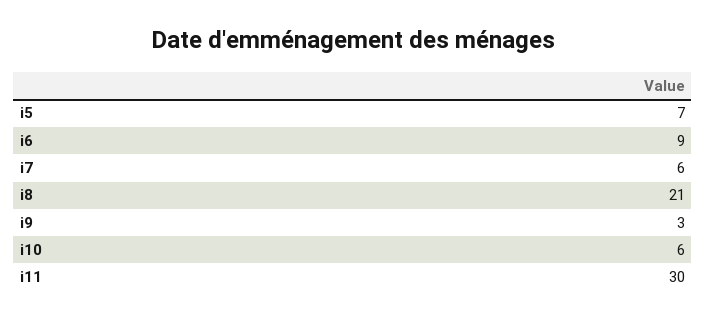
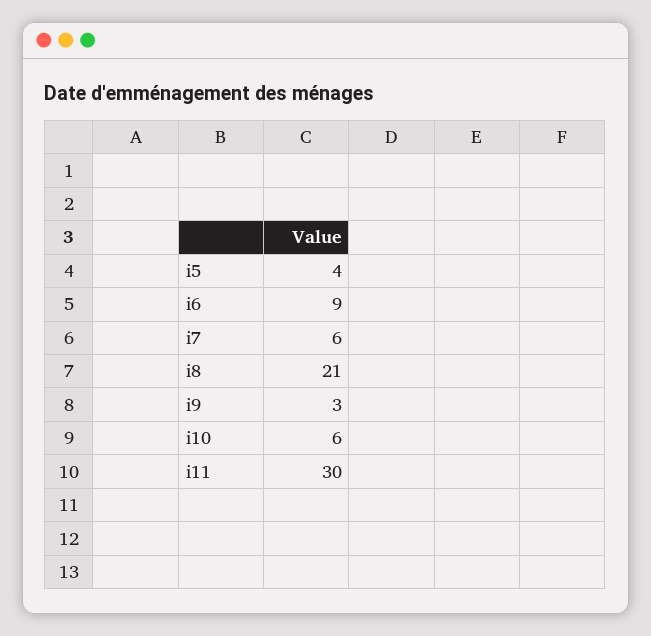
  {
-   "i5": 7,
+   "i5": 4,
    "i6": 9,
    "i7": 6,
    "i8": 21,
    "i9": 3,
    "i10": 6,
    "i11": 30
  }

